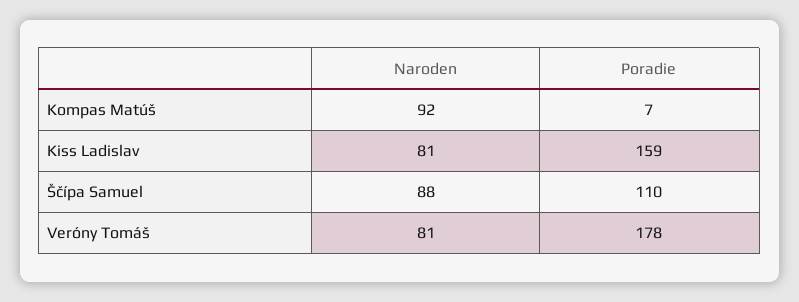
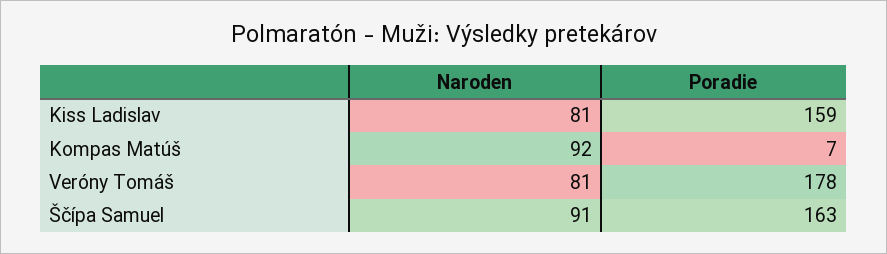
  {
    "Naroden": {
      "Kompas Matúš": 92,
      "Kiss Ladislav": 81,
-     "Ščípa Samuel": 88,
+     "Ščípa Samuel": 91,
      "Veróny Tomáš": 81
    },
    "Poradie": {
      "Kompas Matúš": 7,
      "Kiss Ladislav": 159,
-     "Ščípa Samuel": 110,
+     "Ščípa Samuel": 163,
      "Veróny Tomáš": 178
    }
  }

